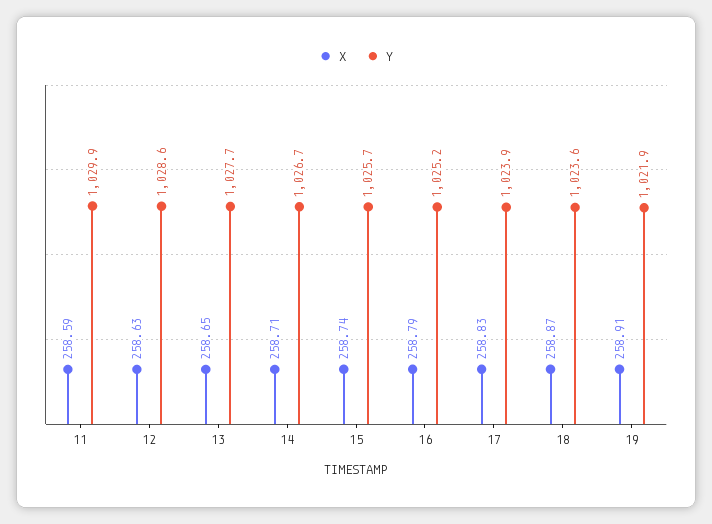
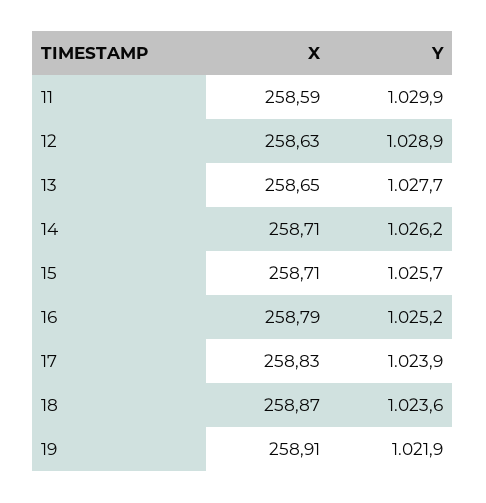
  {
    "X": {
      "11": 258.59,
      "12": 258.63,
      "13": 258.65,
      "14": 258.71,
-     "15": 258.74,
+     "15": 258.71,
      "16": 258.79,
      "17": 258.83,
      "18": 258.87,
      "19": 258.91
    },
    "Y": {
      "11": 1029.9,
-     "12": 1028.6,
+     "12": 1028.9,
      "13": 1027.7,
-     "14": 1026.7,
+     "14": 1026.2,
      "15": 1025.7,
      "16": 1025.2,
      "17": 1023.9,
      "18": 1023.6,
      "19": 1021.9
    }
  }

